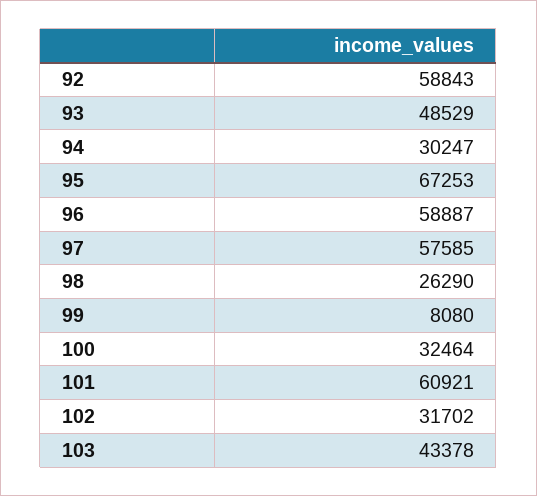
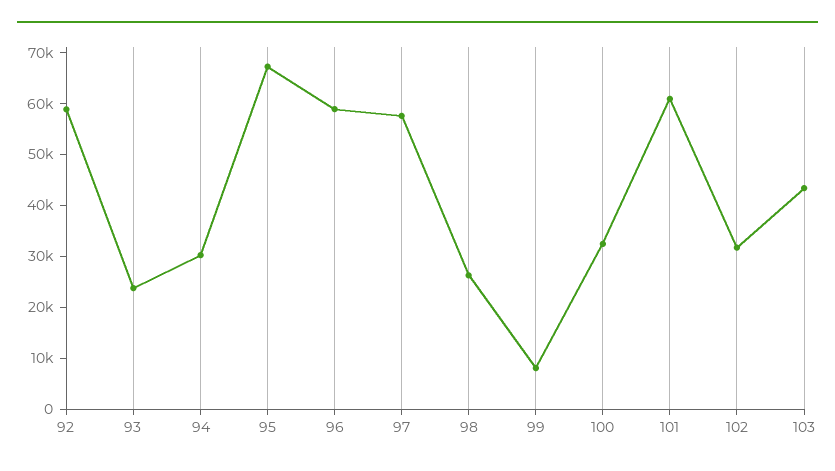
  {
    "92": 58843,
-   "93": 48529,
+   "93": 24000,
    "94": 30247,
    "95": 67253,
    "96": 58887,
    "97": 57585,
    "98": 26290,
    "99": 8080,
    "100": 32464,
    "101": 60921,
    "102": 31702,
    "103": 43378
  }

